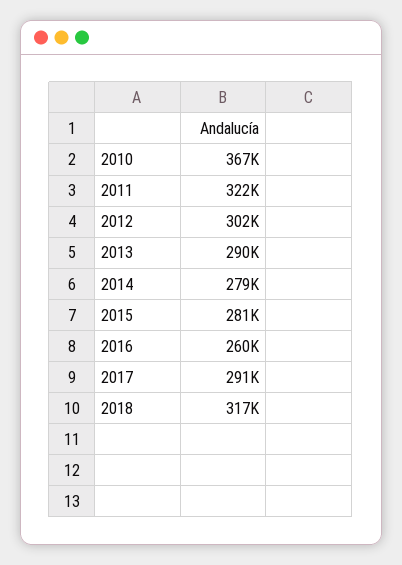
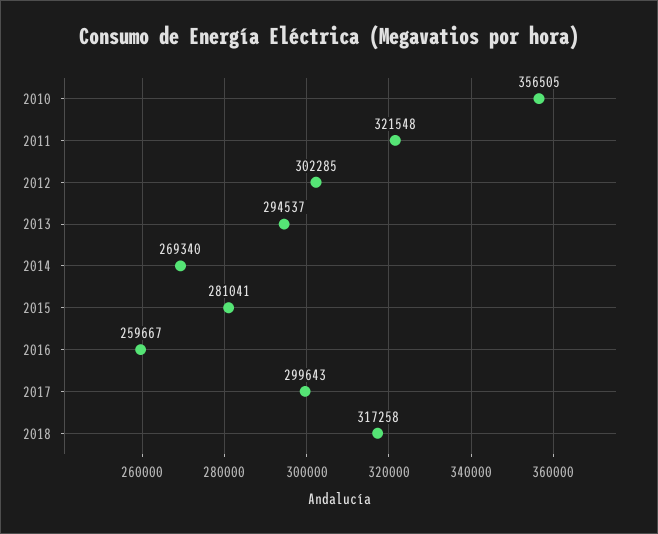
  {
-   "2010": 367000,
+   "2010": 356505,
    "2011": 321548,
    "2012": 302285,
-   "2013": 290000,
+   "2013": 294537,
-   "2014": 279000,
+   "2014": 269340,
    "2015": 281041,
    "2016": 259667,
-   "2017": 291000,
+   "2017": 299643,
    "2018": 317258
  }

